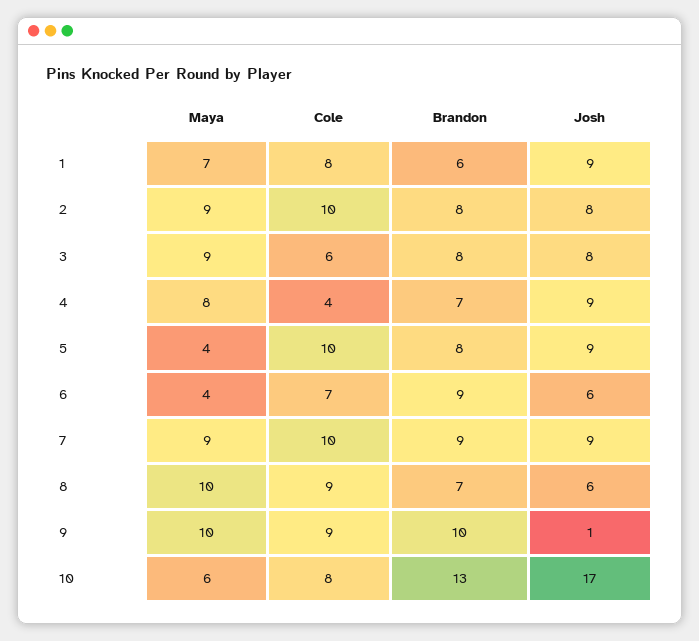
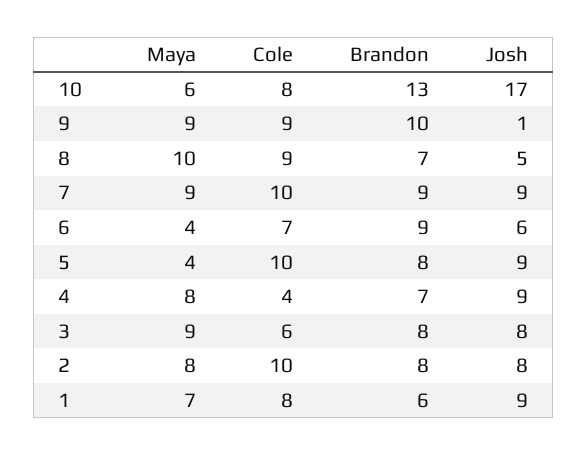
  {
    "Maya": {
      "1": 7,
-     "2": 9,
+     "2": 8,
      "3": 9,
      "4": 8,
      "5": 4,
      "6": 4,
      "7": 9,
      "8": 10,
-     "9": 10,
+     "9": 9,
      "10": 6
    },
    "Cole": {
      "1": 8,
      "2": 10,
      "3": 6,
      "4": 4,
      "5": 10,
      "6": 7,
      "7": 10,
      "8": 9,
      "9": 9,
      "10": 8
    },
    "Brandon": {
      "1": 6,
      "2": 8,
      "3": 8,
      "4": 7,
      "5": 8,
      "6": 9,
      "7": 9,
      "8": 7,
      "9": 10,
      "10": 13
    },
    "Josh": {
      "1": 9,
      "2": 8,
      "3": 8,
      "4": 9,
      "5": 9,
      "6": 6,
      "7": 9,
-     "8": 6,
+     "8": 5,
      "9": 1,
      "10": 17
    }
  }

